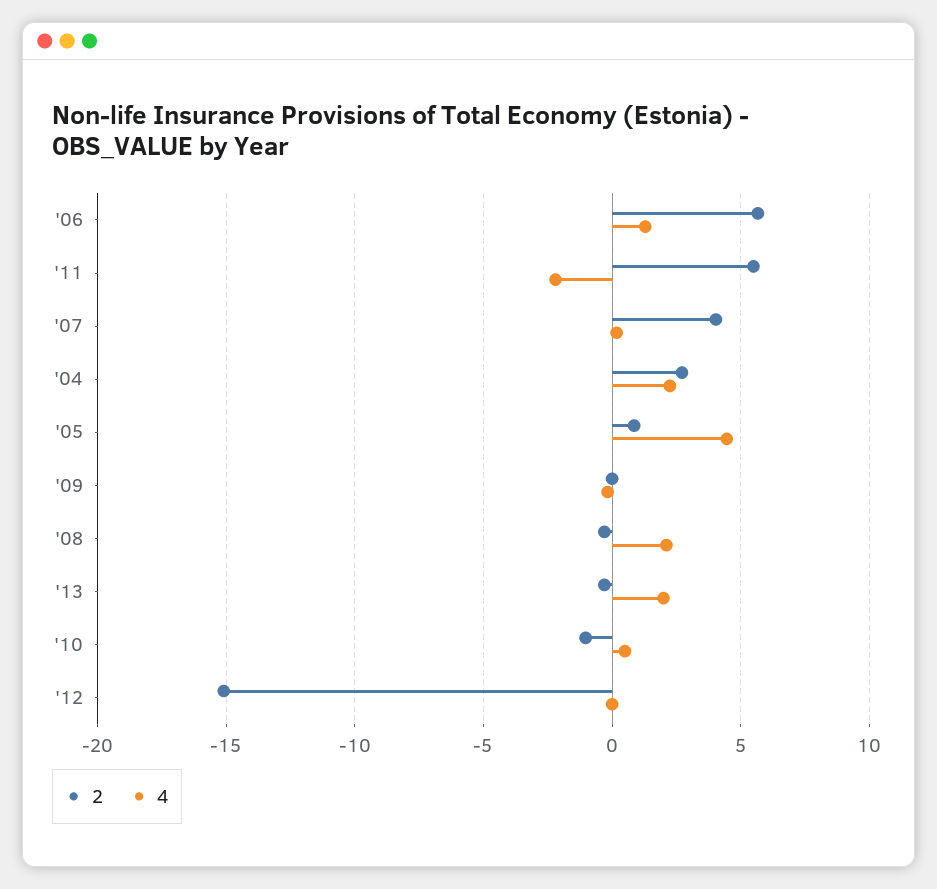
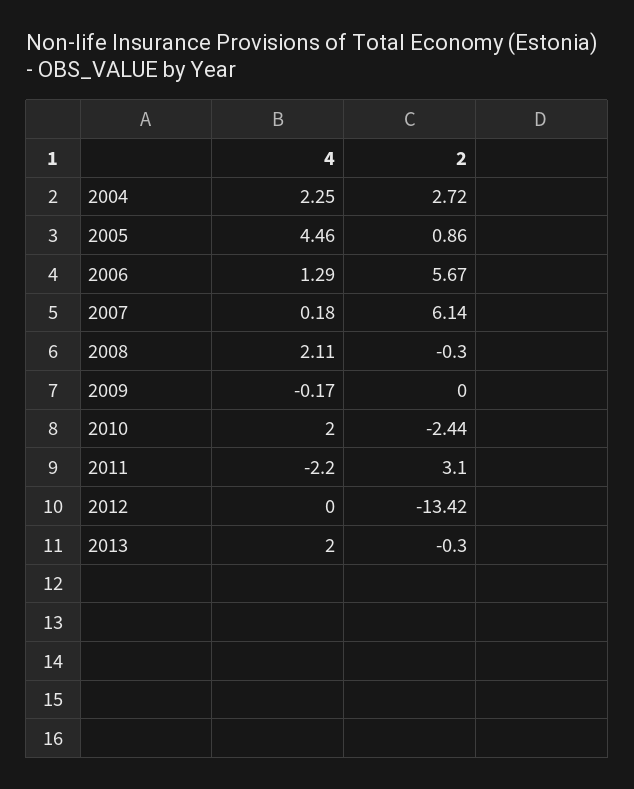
  {
    "2": {
      "'06": 5.67,
-     "'11": 5.5,
+     "'11": 3.1,
-     "'07": 4,
+     "'07": 6.14,
      "'04": 2.72,
      "'05": 0.86,
      "'09": 0,
      "'08": -0.3,
      "'13": -0.3,
-     "'10": -1,
+     "'10": -2.44,
-     "'12": -15
+     "'12": -13.42
    },
    "4": {
      "'06": 1.29,
      "'11": -2.2,
      "'07": 0.18,
      "'04": 2.25,
      "'05": 4.46,
      "'09": -0.17,
      "'08": 2.11,
      "'13": 2,
-     "'10": 0.5,
+     "'10": 2,
      "'12": 0
    }
  }

